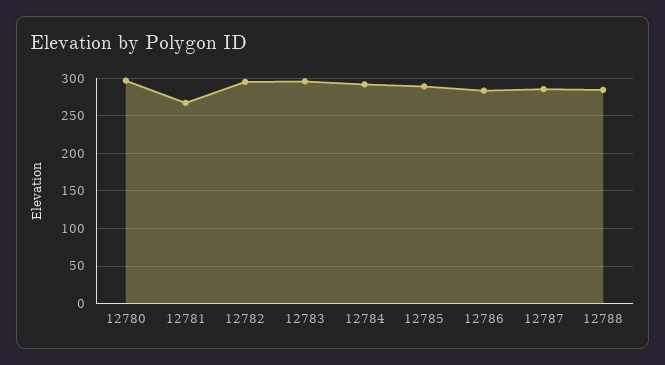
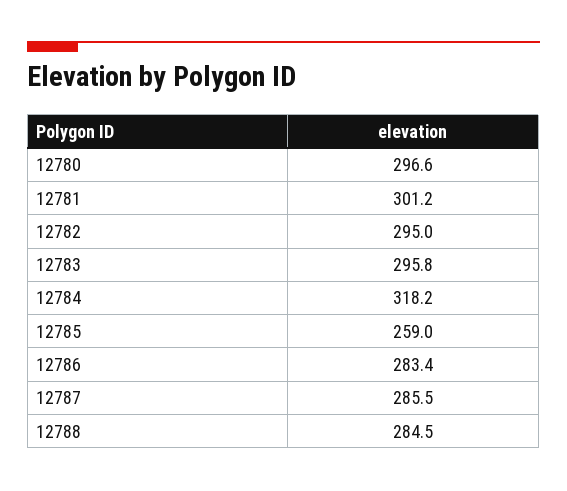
  {
    "12780": 296.6,
-   "12781": 270,
+   "12781": 301.2,
    "12782": 295,
    "12783": 295.8,
-   "12784": 290,
+   "12784": 318.2,
-   "12785": 290,
+   "12785": 259,
    "12786": 283.4,
    "12787": 285.5,
    "12788": 284.5
  }

